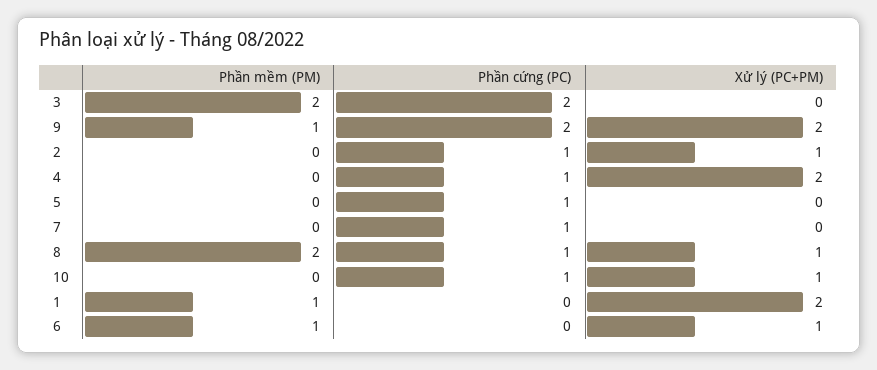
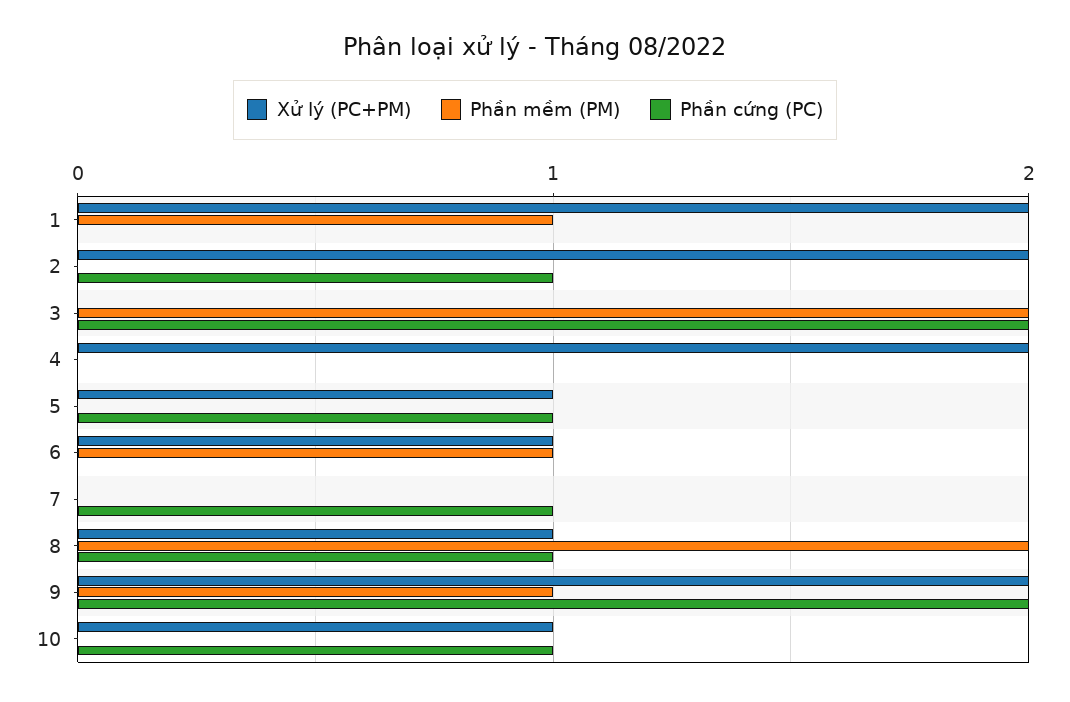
  {
    "Phần mềm (PM)": {
      "3": 2,
      "9": 1,
      "2": 0,
      "4": 0,
      "5": 0,
      "7": 0,
      "8": 2,
      "10": 0,
      "1": 1,
      "6": 1
    },
    "Phần cứng (PC)": {
      "3": 2,
      "9": 2,
      "2": 1,
-     "4": 1,
+     "4": 0,
      "5": 1,
      "7": 1,
      "8": 1,
      "10": 1,
      "1": 0,
      "6": 0
    },
    "Xử lý (PC+PM)": {
      "3": 0,
      "9": 2,
-     "2": 1,
+     "2": 2,
      "4": 2,
-     "5": 0,
+     "5": 1,
      "7": 0,
      "8": 1,
      "10": 1,
      "1": 2,
      "6": 1
    }
  }

